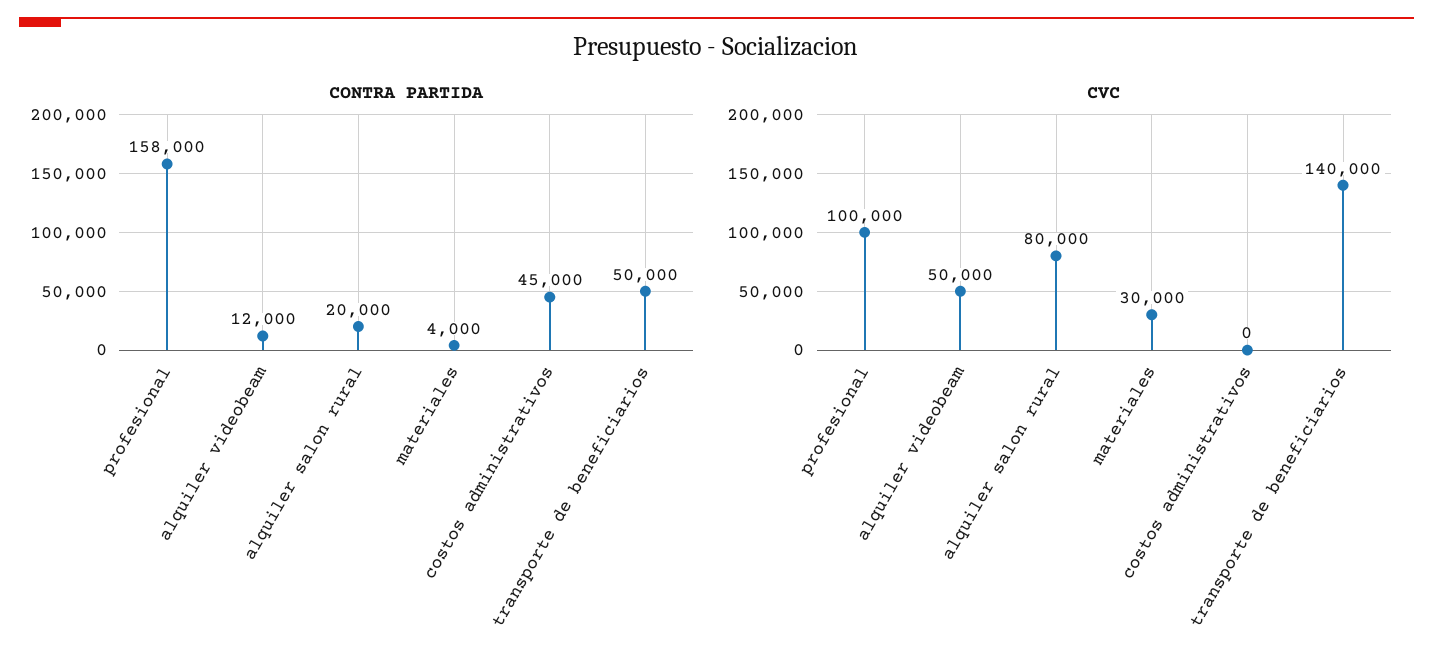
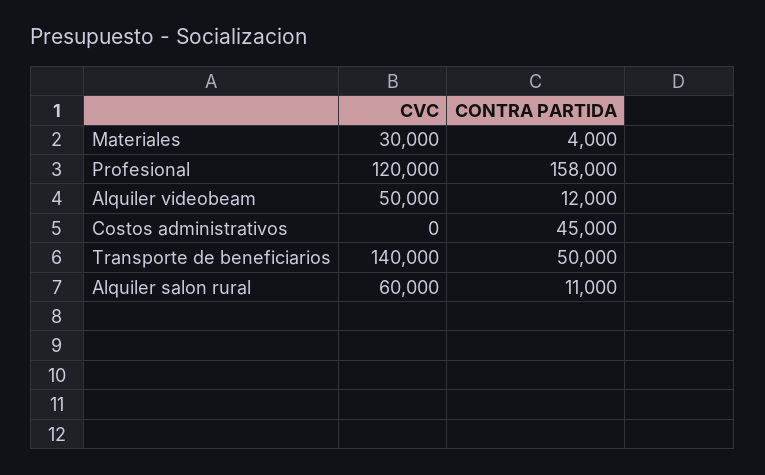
  {
    "CONTRA PARTIDA": {
      "profesional": 158000,
      "alquiler videobeam": 12000,
-     "alquiler salon rural": 20000,
+     "alquiler salon rural": 11000,
      "materiales": 4000,
      "costos administrativos": 45000,
      "transporte de beneficiarios": 50000
    },
    "CVC": {
-     "profesional": 100000,
+     "profesional": 120000,
      "alquiler videobeam": 50000,
-     "alquiler salon rural": 80000,
+     "alquiler salon rural": 60000,
      "materiales": 30000,
      "costos administrativos": 0,
      "transporte de beneficiarios": 140000
    }
  }

